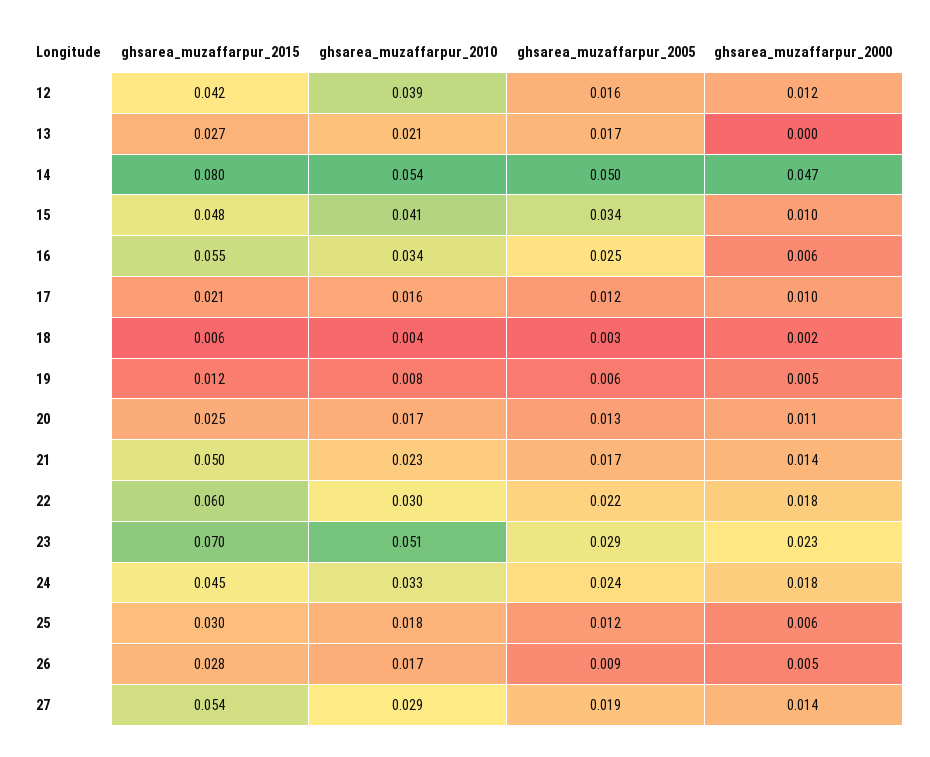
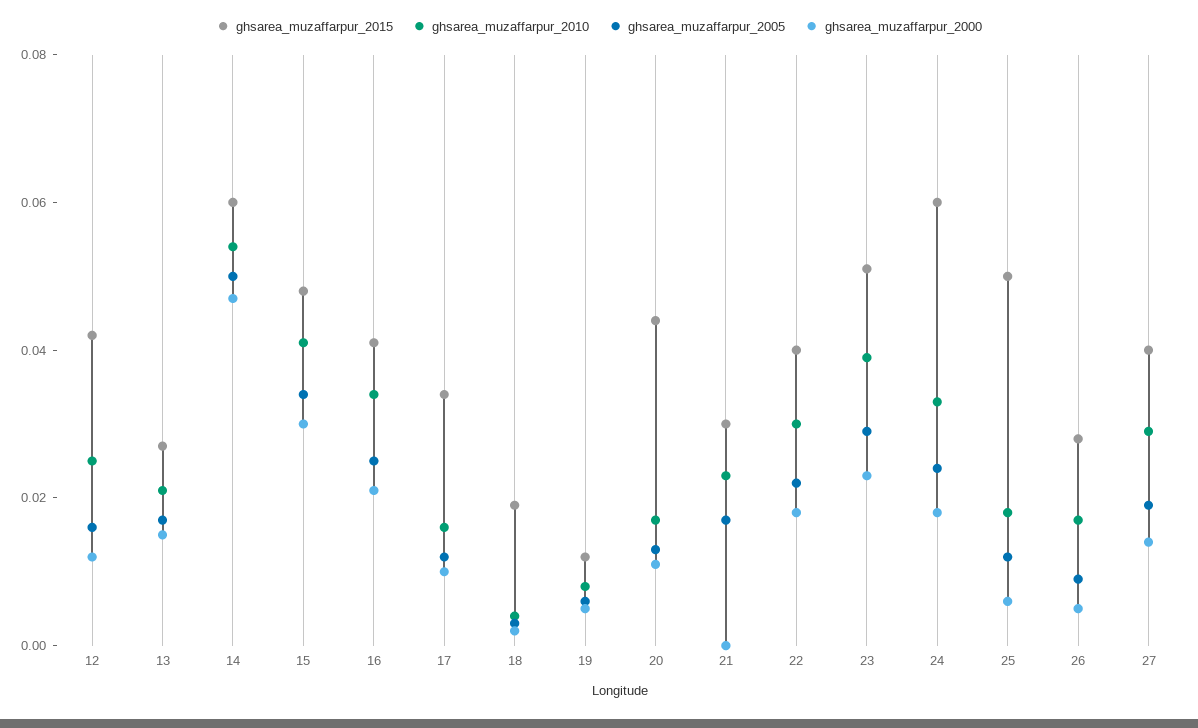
  {
    "ghsarea_muzaffarpur_2015": {
      "12": 0.042,
      "13": 0.027,
-     "14": 0.08,
+     "14": 0.06,
      "15": 0.048,
-     "16": 0.055,
+     "16": 0.04,
-     "17": 0.021,
+     "17": 0.035,
-     "18": 0.006,
+     "18": 0.02,
      "19": 0.012,
-     "20": 0.025,
+     "20": 0.045,
-     "21": 0.05,
+     "21": 0.03,
-     "22": 0.06,
+     "22": 0.04,
-     "23": 0.07,
+     "23": 0.05,
-     "24": 0.045,
+     "24": 0.06,
-     "25": 0.03,
+     "25": 0.05,
      "26": 0.028,
-     "27": 0.054
+     "27": 0.04
    },
    "ghsarea_muzaffarpur_2010": {
-     "12": 0.039,
+     "12": 0.025,
      "13": 0.021,
      "14": 0.054,
      "15": 0.041,
      "16": 0.034,
      "17": 0.016,
      "18": 0.004,
      "19": 0.008,
      "20": 0.017,
      "21": 0.023,
      "22": 0.03,
-     "23": 0.051,
+     "23": 0.04,
      "24": 0.033,
      "25": 0.018,
      "26": 0.017,
      "27": 0.029
    },
    "ghsarea_muzaffarpur_2005": {
      "12": 0.016,
      "13": 0.017,
      "14": 0.05,
      "15": 0.034,
      "16": 0.025,
      "17": 0.012,
      "18": 0.003,
      "19": 0.006,
      "20": 0.013,
      "21": 0.017,
      "22": 0.022,
      "23": 0.029,
      "24": 0.024,
      "25": 0.012,
      "26": 0.009,
      "27": 0.019
    },
    "ghsarea_muzaffarpur_2000": {
      "12": 0.012,
-     "13": 0,
+     "13": 0.015,
      "14": 0.047,
-     "15": 0.01,
+     "15": 0.03,
-     "16": 0.006,
+     "16": 0.02,
      "17": 0.01,
      "18": 0.002,
      "19": 0.005,
      "20": 0.011,
-     "21": 0.014,
+     "21": 0,
      "22": 0.018,
      "23": 0.023,
      "24": 0.018,
      "25": 0.006,
      "26": 0.005,
      "27": 0.014
    }
  }

